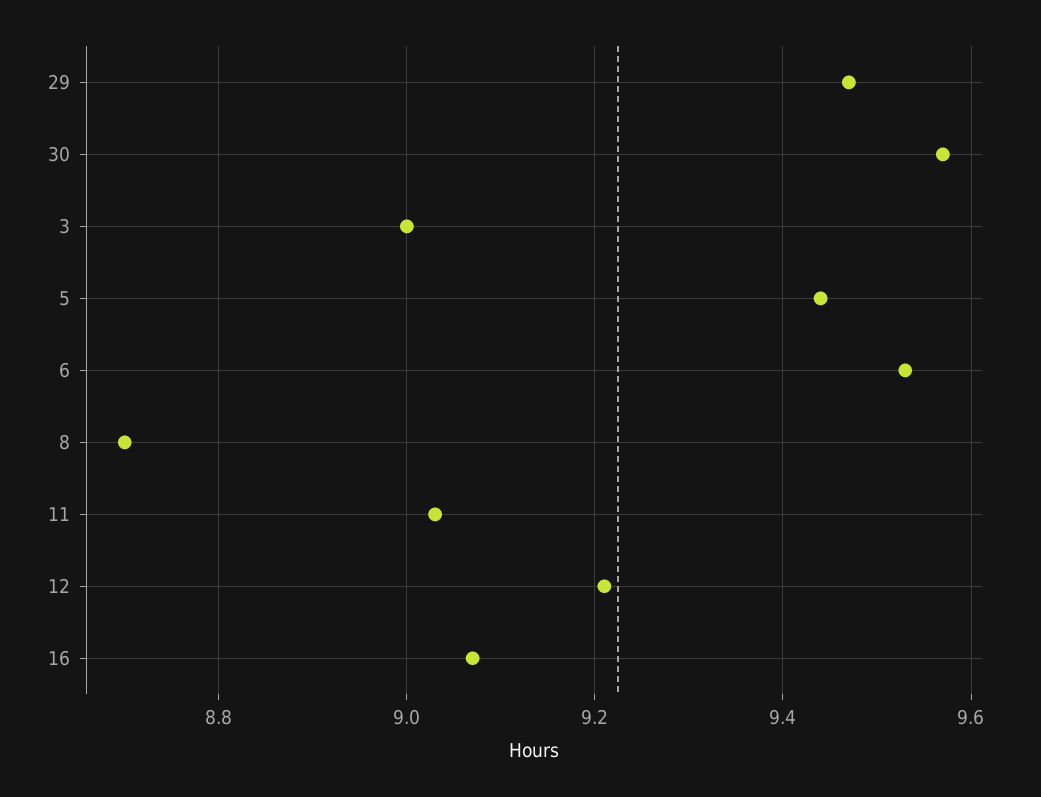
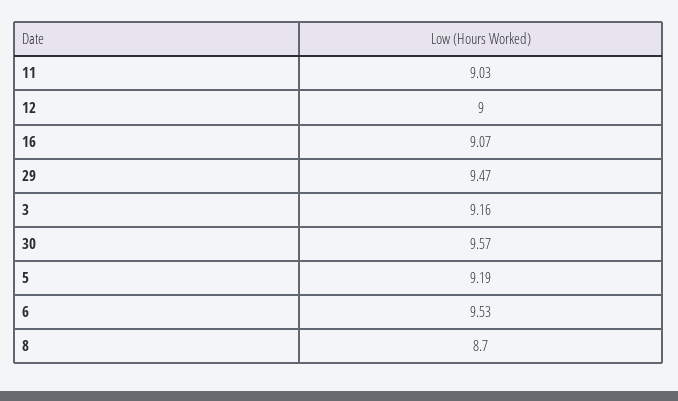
  {
    "29": 9.47,
    "30": 9.57,
-   "3": 9,
+   "3": 9.16,
-   "5": 9.45,
+   "5": 9.19,
    "6": 9.53,
    "8": 8.7,
    "11": 9.03,
-   "12": 9.2,
+   "12": 9,
    "16": 9.07
  }

